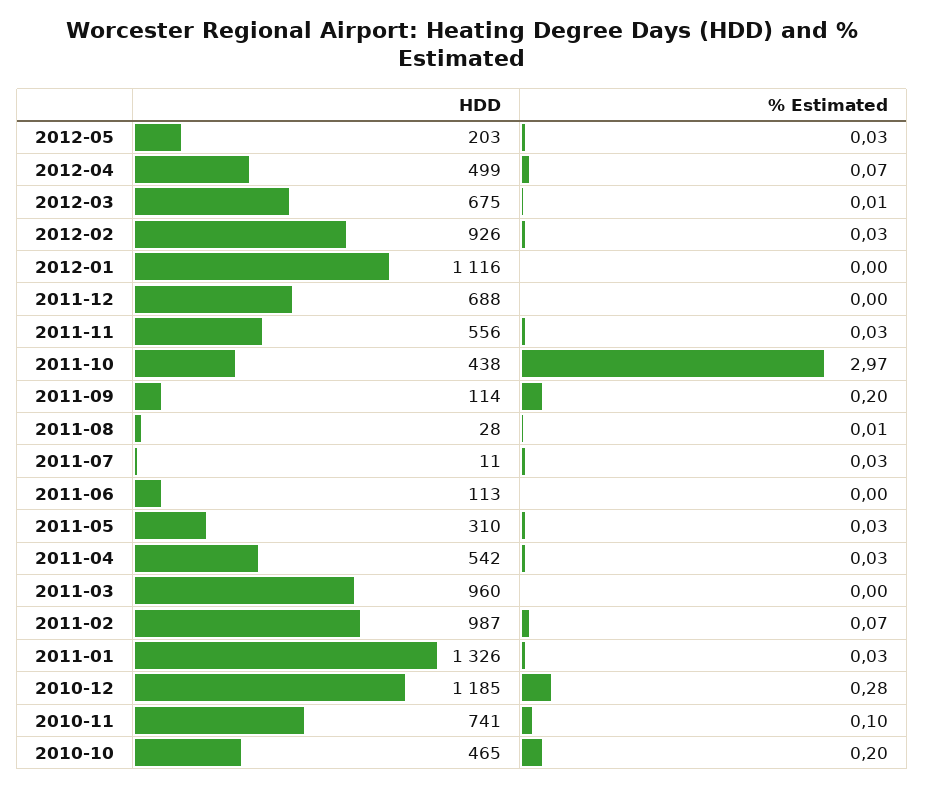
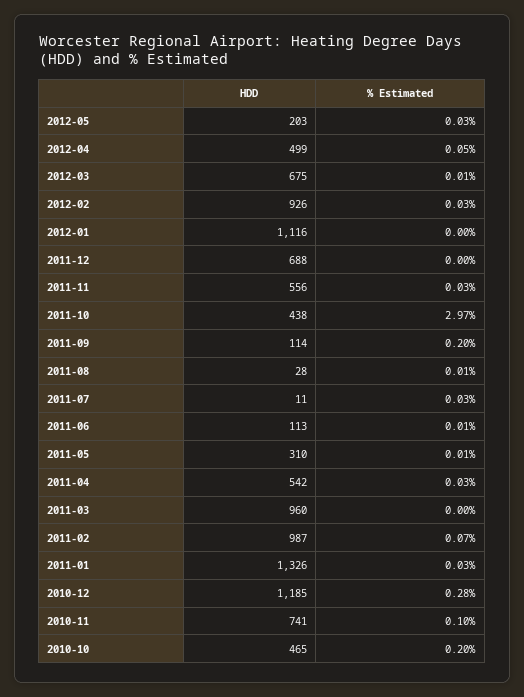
  {
    "HDD": {
      "2012-05": 203,
      "2012-04": 499,
      "2012-03": 675,
      "2012-02": 926,
      "2012-01": 1116,
      "2011-12": 688,
      "2011-11": 556,
      "2011-10": 438,
      "2011-09": 114,
      "2011-08": 28,
      "2011-07": 11,
      "2011-06": 113,
      "2011-05": 310,
      "2011-04": 542,
      "2011-03": 960,
      "2011-02": 987,
      "2011-01": 1326,
      "2010-12": 1185,
      "2010-11": 741,
      "2010-10": 465
    },
    "% Estimated": {
      "2012-05": 0.03,
-     "2012-04": 0.07,
+     "2012-04": 0.05,
      "2012-03": 0.01,
      "2012-02": 0.03,
      "2012-01": 0,
      "2011-12": 0,
      "2011-11": 0.03,
      "2011-10": 2.97,
      "2011-09": 0.2,
      "2011-08": 0.01,
      "2011-07": 0.03,
-     "2011-06": 0,
+     "2011-06": 0.01,
-     "2011-05": 0.03,
+     "2011-05": 0.01,
      "2011-04": 0.03,
      "2011-03": 0,
      "2011-02": 0.07,
      "2011-01": 0.03,
      "2010-12": 0.28,
      "2010-11": 0.1,
      "2010-10": 0.2
    }
  }

